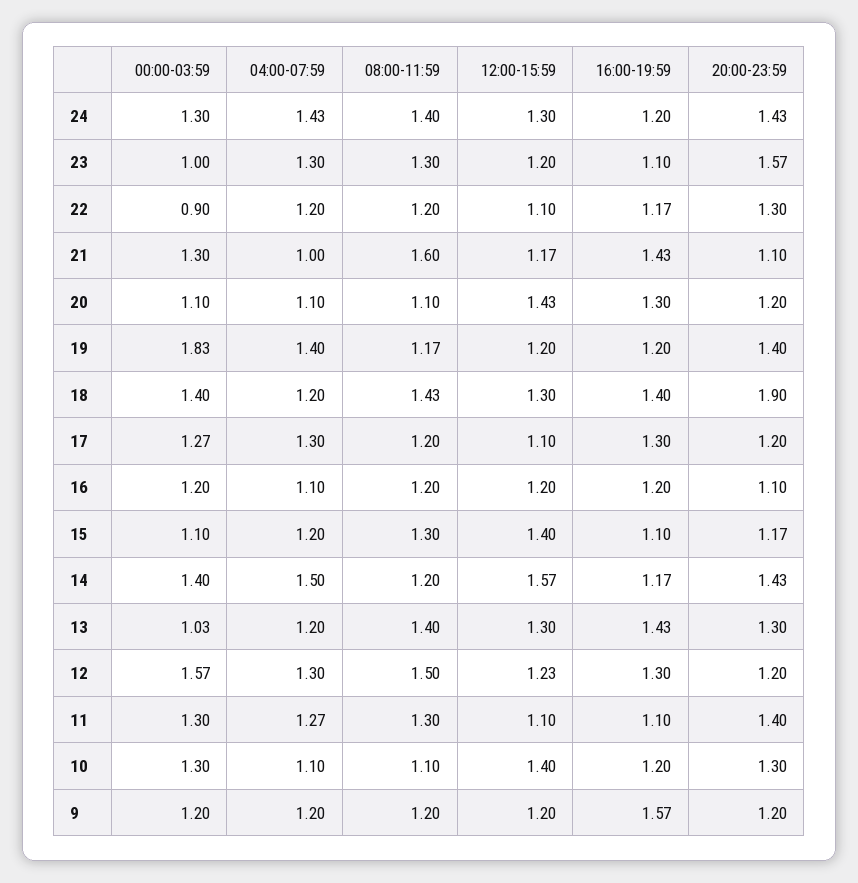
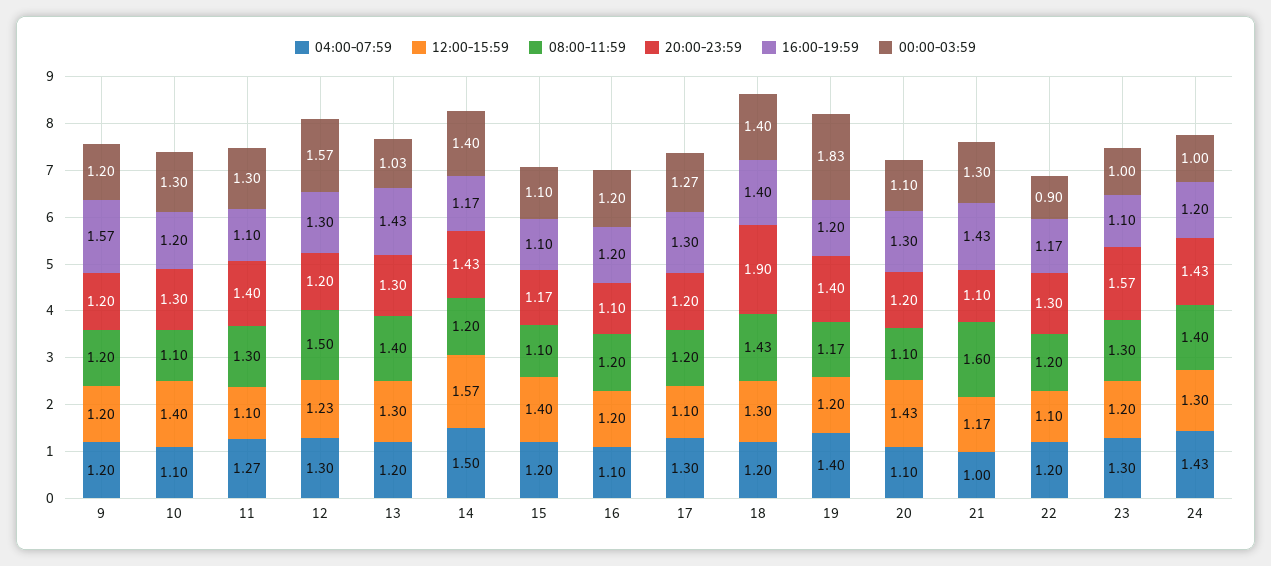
  {
    "00:00-03:59": {
-     "24": 1.3,
+     "24": 1,
      "23": 1,
      "22": 0.9,
      "21": 1.3,
      "20": 1.1,
      "19": 1.83,
      "18": 1.4,
      "17": 1.27,
      "16": 1.2,
      "15": 1.1,
      "14": 1.4,
      "13": 1.03,
      "12": 1.57,
      "11": 1.3,
      "10": 1.3,
      "9": 1.2
    },
    "04:00-07:59": {
      "24": 1.43,
      "23": 1.3,
      "22": 1.2,
      "21": 1,
      "20": 1.1,
      "19": 1.4,
      "18": 1.2,
      "17": 1.3,
      "16": 1.1,
      "15": 1.2,
      "14": 1.5,
      "13": 1.2,
      "12": 1.3,
      "11": 1.27,
      "10": 1.1,
      "9": 1.2
    },
    "08:00-11:59": {
      "24": 1.4,
      "23": 1.3,
      "22": 1.2,
      "21": 1.6,
      "20": 1.1,
      "19": 1.17,
      "18": 1.43,
      "17": 1.2,
      "16": 1.2,
-     "15": 1.3,
+     "15": 1.1,
      "14": 1.2,
      "13": 1.4,
      "12": 1.5,
      "11": 1.3,
      "10": 1.1,
      "9": 1.2
    },
    "12:00-15:59": {
      "24": 1.3,
      "23": 1.2,
      "22": 1.1,
      "21": 1.17,
      "20": 1.43,
      "19": 1.2,
      "18": 1.3,
      "17": 1.1,
      "16": 1.2,
      "15": 1.4,
      "14": 1.57,
      "13": 1.3,
      "12": 1.23,
      "11": 1.1,
      "10": 1.4,
      "9": 1.2
    },
    "16:00-19:59": {
      "24": 1.2,
      "23": 1.1,
      "22": 1.17,
      "21": 1.43,
      "20": 1.3,
      "19": 1.2,
      "18": 1.4,
      "17": 1.3,
      "16": 1.2,
      "15": 1.1,
      "14": 1.17,
      "13": 1.43,
      "12": 1.3,
      "11": 1.1,
      "10": 1.2,
      "9": 1.57
    },
    "20:00-23:59": {
      "24": 1.43,
      "23": 1.57,
      "22": 1.3,
      "21": 1.1,
      "20": 1.2,
      "19": 1.4,
      "18": 1.9,
      "17": 1.2,
      "16": 1.1,
      "15": 1.17,
      "14": 1.43,
      "13": 1.3,
      "12": 1.2,
      "11": 1.4,
      "10": 1.3,
      "9": 1.2
    }
  }

